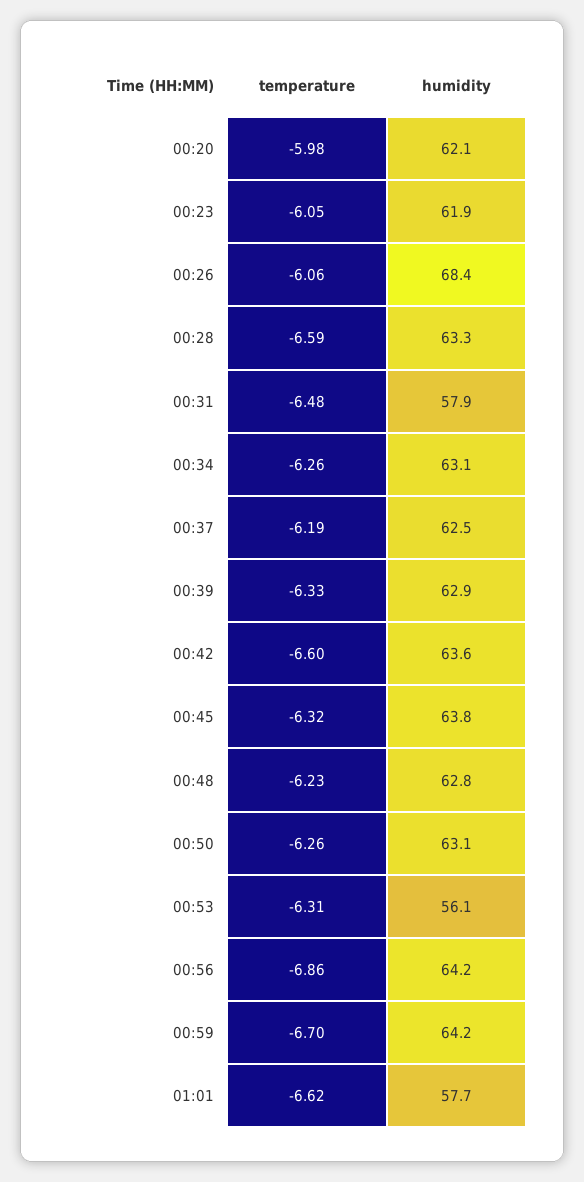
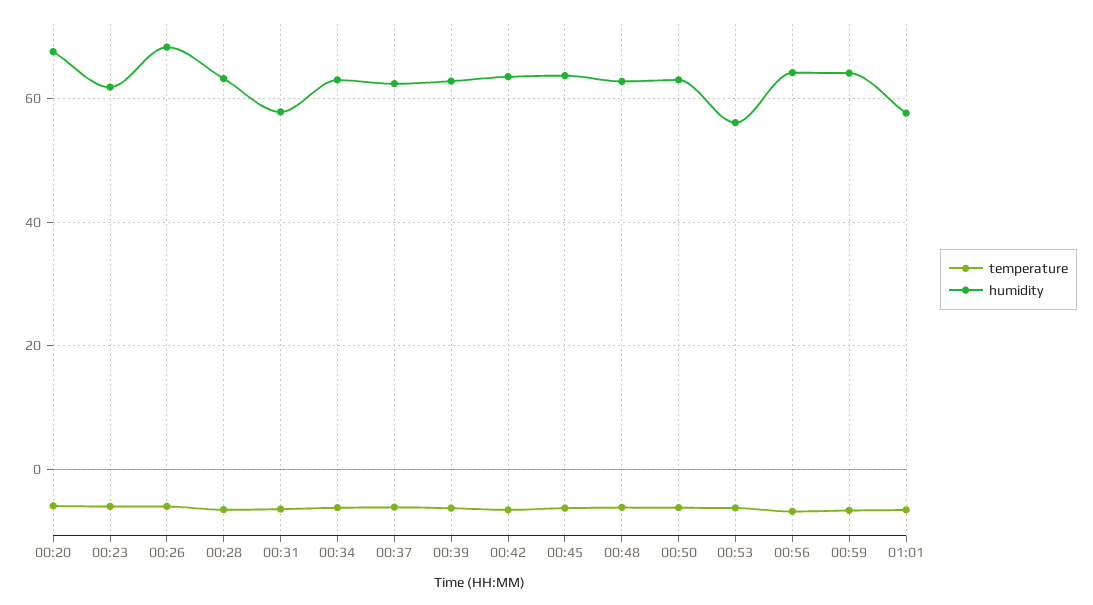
  {
    "temperature": {
      "00:20": -5.98,
      "00:23": -6.05,
      "00:26": -6.06,
      "00:28": -6.59,
      "00:31": -6.48,
      "00:34": -6.26,
      "00:37": -6.19,
      "00:39": -6.33,
      "00:42": -6.6,
      "00:45": -6.32,
      "00:48": -6.23,
      "00:50": -6.26,
      "00:53": -6.31,
      "00:56": -6.86,
      "00:59": -6.7,
      "01:01": -6.62
    },
    "humidity": {
-     "00:20": 62.1,
+     "00:20": 68,
      "00:23": 61.9,
      "00:26": 68.4,
      "00:28": 63.3,
      "00:31": 57.9,
      "00:34": 63.1,
      "00:37": 62.5,
      "00:39": 62.9,
      "00:42": 63.6,
      "00:45": 63.8,
      "00:48": 62.8,
      "00:50": 63.1,
      "00:53": 56.1,
      "00:56": 64.2,
      "00:59": 64.2,
      "01:01": 57.7
    }
  }

